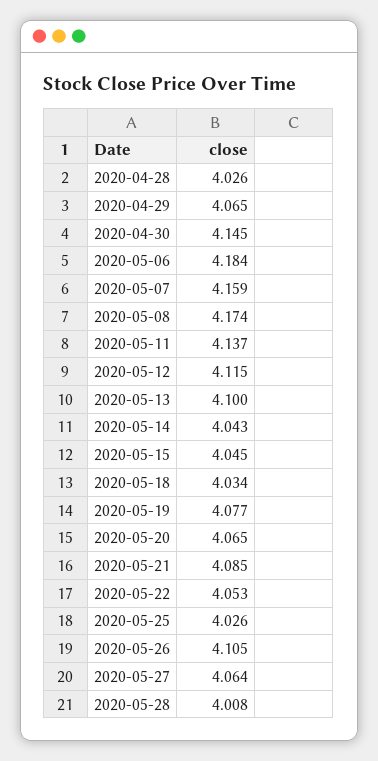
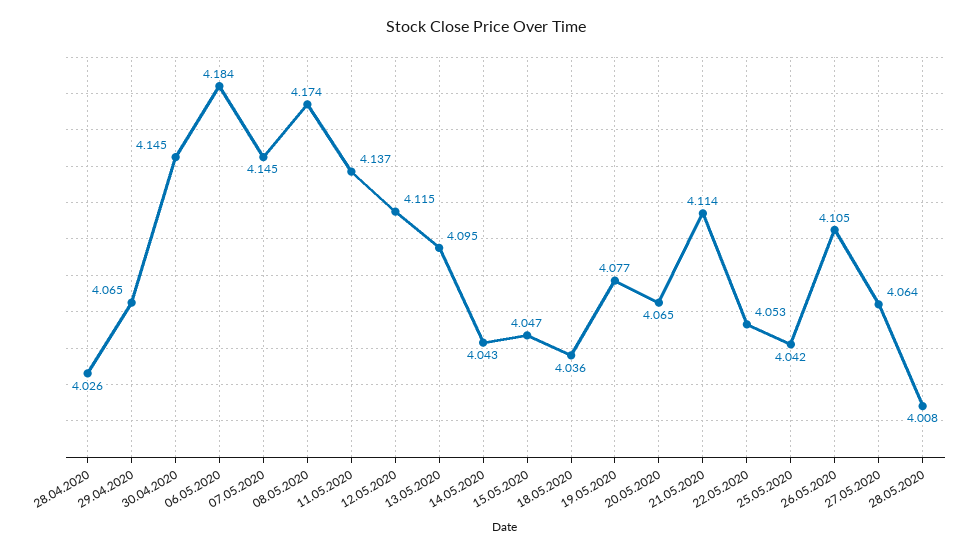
  {
    "2020-04-28": 4.026,
    "2020-04-29": 4.065,
    "2020-04-30": 4.145,
    "2020-05-06": 4.184,
-   "2020-05-07": 4.159,
+   "2020-05-07": 4.145,
    "2020-05-08": 4.174,
    "2020-05-11": 4.137,
    "2020-05-12": 4.115,
-   "2020-05-13": 4.1,
+   "2020-05-13": 4.095,
    "2020-05-14": 4.043,
-   "2020-05-15": 4.045,
+   "2020-05-15": 4.047,
-   "2020-05-18": 4.034,
+   "2020-05-18": 4.036,
    "2020-05-19": 4.077,
    "2020-05-20": 4.065,
-   "2020-05-21": 4.085,
+   "2020-05-21": 4.114,
    "2020-05-22": 4.053,
-   "2020-05-25": 4.026,
+   "2020-05-25": 4.042,
    "2020-05-26": 4.105,
    "2020-05-27": 4.064,
    "2020-05-28": 4.008
  }

